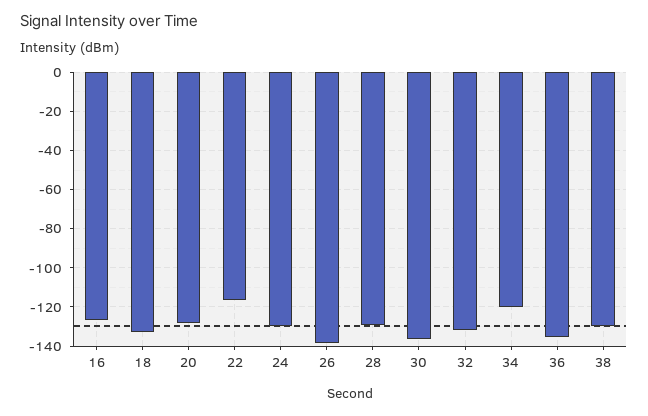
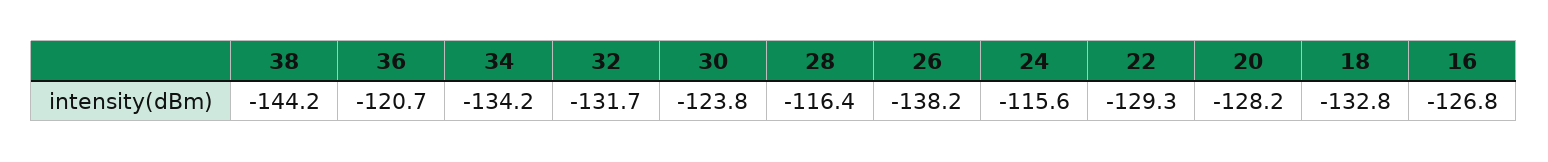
  {
    "16": -126.8,
    "18": -132.8,
    "20": -128.2,
-   "22": -115,
+   "22": -129.3,
-   "24": -130,
+   "24": -115.6,
    "26": -138.2,
-   "28": -130,
+   "28": -116.4,
-   "30": -135,
+   "30": -123.8,
    "32": -131.7,
-   "34": -120,
+   "34": -134.2,
-   "36": -135,
+   "36": -120.7,
-   "38": -130
+   "38": -144.2
  }

